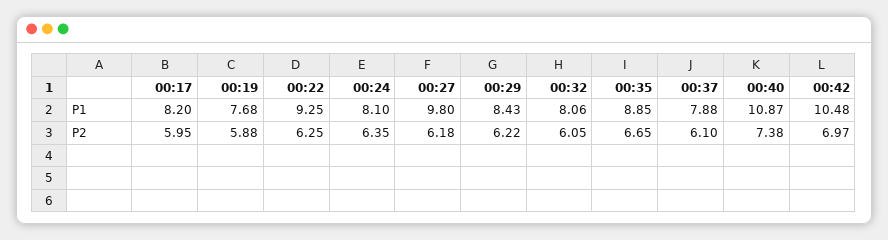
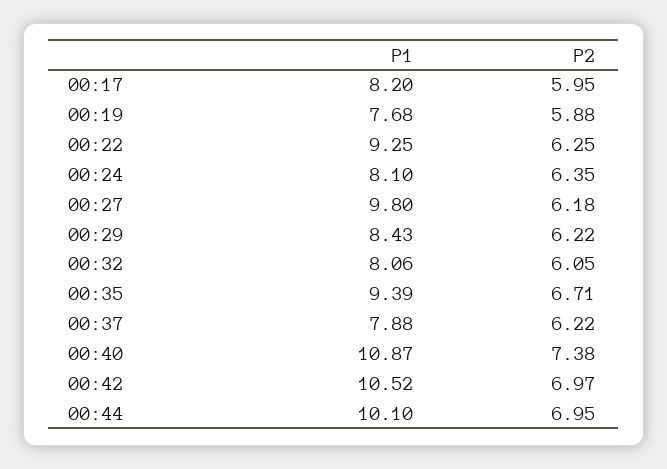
  {
    "00:17": {
      "P1": 8.2,
      "P2": 5.95
    },
    "00:19": {
      "P1": 7.68,
      "P2": 5.88
    },
    "00:22": {
      "P1": 9.25,
      "P2": 6.25
    },
    "00:24": {
      "P1": 8.1,
      "P2": 6.35
    },
    "00:27": {
      "P1": 9.8,
      "P2": 6.18
    },
    "00:29": {
      "P1": 8.43,
      "P2": 6.22
    },
    "00:32": {
      "P1": 8.06,
      "P2": 6.05
    },
    "00:35": {
-     "P1": 8.85,
+     "P1": 9.39,
-     "P2": 6.65
+     "P2": 6.71
    },
    "00:37": {
      "P1": 7.88,
-     "P2": 6.1
+     "P2": 6.22
    },
    "00:40": {
      "P1": 10.87,
      "P2": 7.38
    },
    "00:42": {
-     "P1": 10.48,
+     "P1": 10.52,
      "P2": 6.97
-   }
+   },
+   "00:44": {
+     "P1": 10.1,
+     "P2": 6.95
+   }
  }

